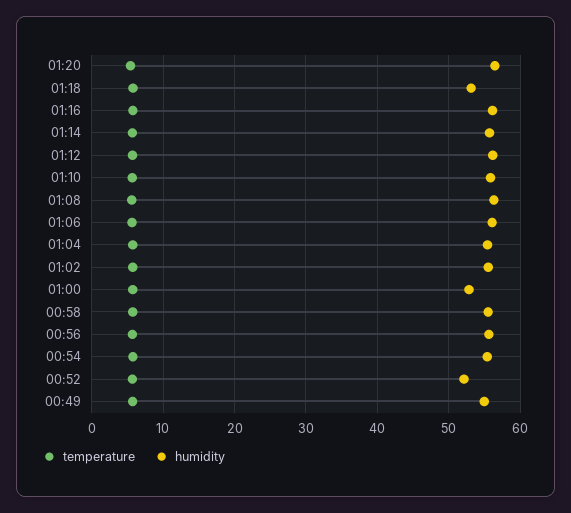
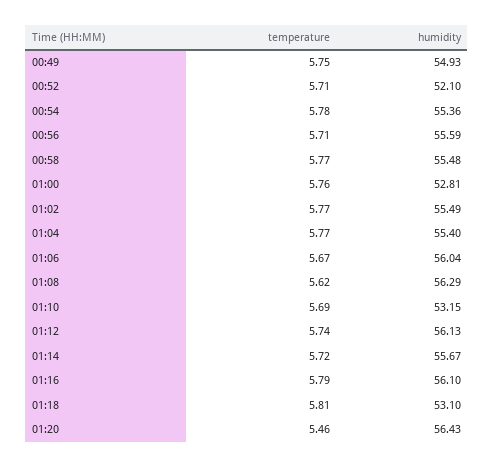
  {
    "temperature": {
      "01:20": 5.46,
      "01:18": 5.81,
      "01:16": 5.79,
      "01:14": 5.72,
      "01:12": 5.74,
      "01:10": 5.69,
      "01:08": 5.62,
      "01:06": 5.67,
      "01:04": 5.77,
      "01:02": 5.77,
      "01:00": 5.76,
      "00:58": 5.77,
      "00:56": 5.71,
      "00:54": 5.78,
      "00:52": 5.71,
      "00:49": 5.75
    },
    "humidity": {
      "01:20": 56.43,
      "01:18": 53.1,
      "01:16": 56.1,
      "01:14": 55.67,
      "01:12": 56.13,
-     "01:10": 56,
+     "01:10": 53.15,
      "01:08": 56.29,
      "01:06": 56.04,
      "01:04": 55.4,
      "01:02": 55.49,
      "01:00": 52.81,
      "00:58": 55.48,
      "00:56": 55.59,
      "00:54": 55.36,
      "00:52": 52.1,
      "00:49": 54.93
    }
  }

